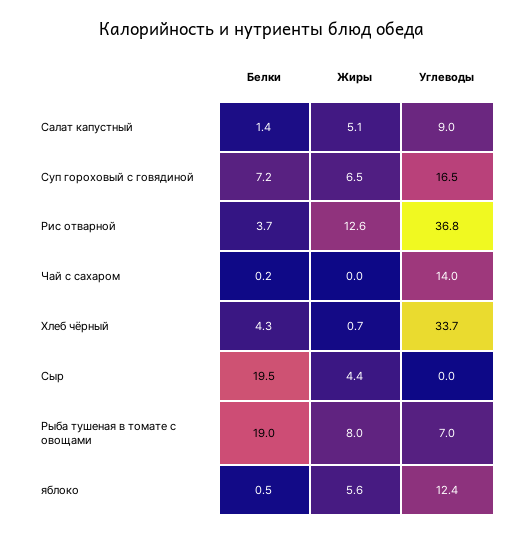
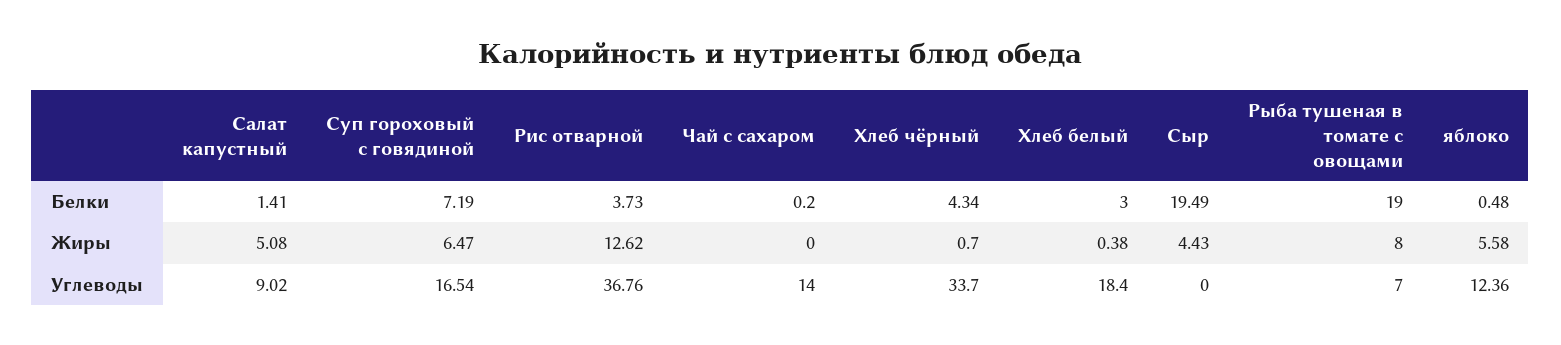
  {
    "Белки": {
      "Салат капустный": 1.41,
      "Суп гороховый с говядиной": 7.19,
      "Рис отварной": 3.73,
      "Чай с сахаром": 0.2,
      "Хлеб чёрный": 4.34,
      "Сыр": 19.49,
      "Рыба тушеная в томате с овощами": 19,
-     "яблоко": 0.48
+     "яблоко": 0.48,
+     "Хлеб белый": 3
    },
    "Жиры": {
      "Салат капустный": 5.08,
      "Суп гороховый с говядиной": 6.47,
      "Рис отварной": 12.62,
      "Чай с сахаром": 0,
      "Хлеб чёрный": 0.7,
      "Сыр": 4.43,
      "Рыба тушеная в томате с овощами": 8,
-     "яблоко": 5.58
+     "яблоко": 5.58,
+     "Хлеб белый": 0.38
    },
    "Углеводы": {
      "Салат капустный": 9.02,
      "Суп гороховый с говядиной": 16.54,
      "Рис отварной": 36.76,
      "Чай с сахаром": 14,
      "Хлеб чёрный": 33.7,
      "Сыр": 0,
      "Рыба тушеная в томате с овощами": 7,
-     "яблоко": 12.36
+     "яблоко": 12.36,
+     "Хлеб белый": 18.4
    }
  }

